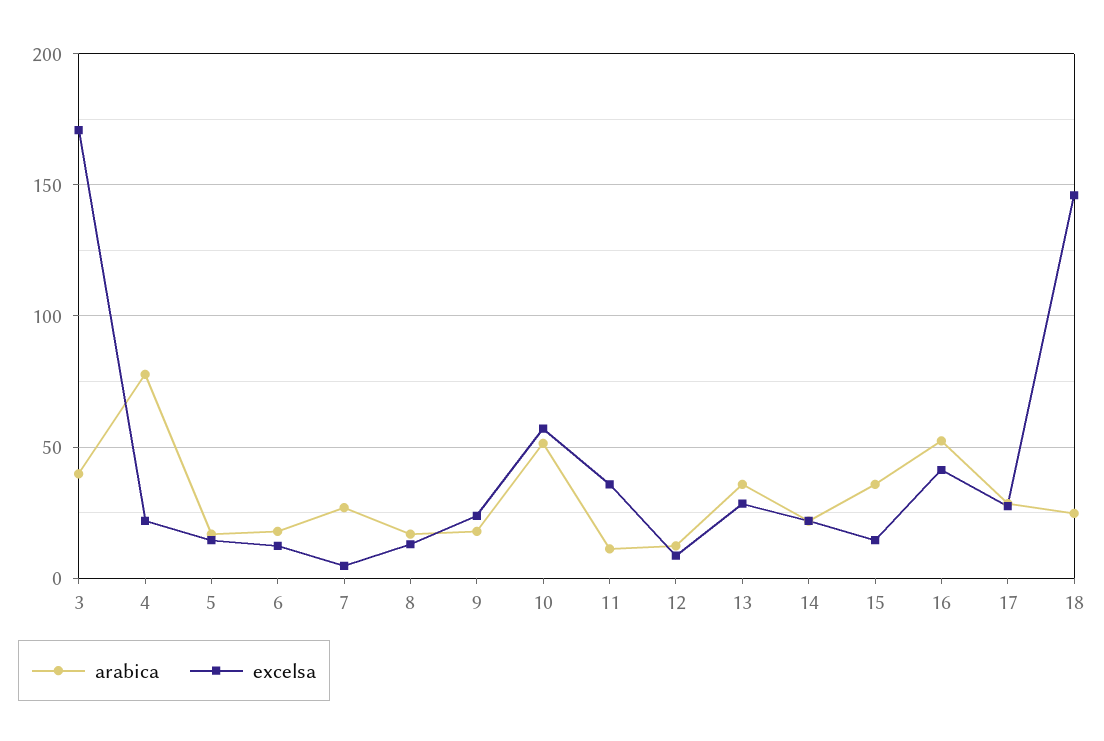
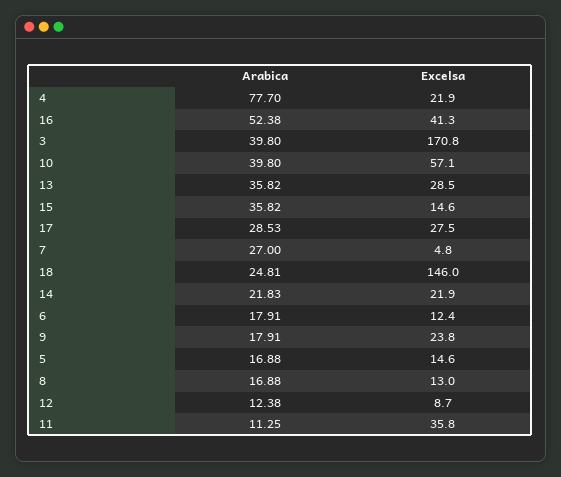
  {
    "arabica": {
      "3": 39.8,
      "4": 77.7,
      "5": 16.88,
      "6": 17.91,
      "7": 27,
      "8": 16.88,
      "9": 17.91,
-     "10": 50,
+     "10": 39.8,
      "11": 11.25,
      "12": 12.38,
      "13": 35.82,
      "14": 21.83,
      "15": 35.82,
      "16": 52.38,
      "17": 28.53,
      "18": 24.81
    },
    "excelsa": {
      "3": 170.8,
      "4": 21.9,
      "5": 14.6,
      "6": 12.4,
      "7": 4.8,
      "8": 13,
      "9": 23.8,
      "10": 57.1,
      "11": 35.8,
      "12": 8.7,
      "13": 28.5,
      "14": 21.9,
      "15": 14.6,
      "16": 41.3,
      "17": 27.5,
      "18": 146
    }
  }

